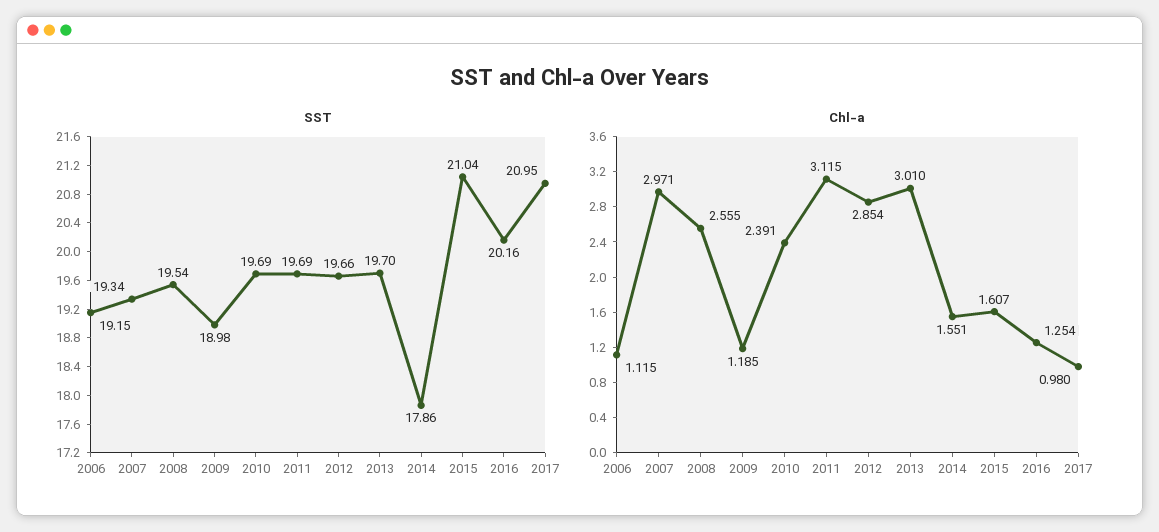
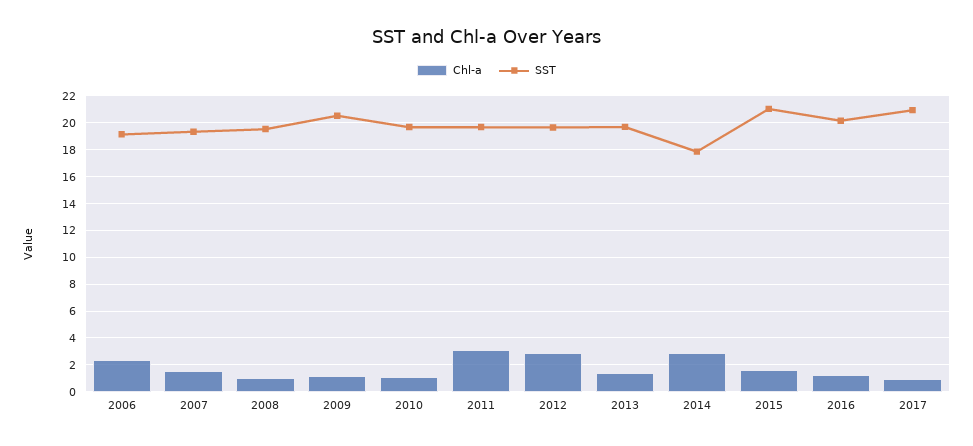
  {
    "SST": {
      "2006": 19.15,
      "2007": 19.34,
      "2008": 19.54,
-     "2009": 18.98,
+     "2009": 20.5,
      "2010": 19.69,
      "2011": 19.69,
      "2012": 19.66,
      "2013": 19.7,
      "2014": 17.86,
      "2015": 21.04,
      "2016": 20.16,
      "2017": 20.95
    },
    "Chl-a": {
-     "2006": 1.115,
+     "2006": 2.5,
-     "2007": 2.971,
+     "2007": 1.5,
-     "2008": 2.555,
+     "2008": 1,
      "2009": 1.185,
-     "2010": 2.391,
+     "2010": 1,
      "2011": 3.115,
      "2012": 2.854,
-     "2013": 3.01,
+     "2013": 1.5,
-     "2014": 1.551,
+     "2014": 3,
      "2015": 1.607,
      "2016": 1.254,
      "2017": 0.98
    }
  }

